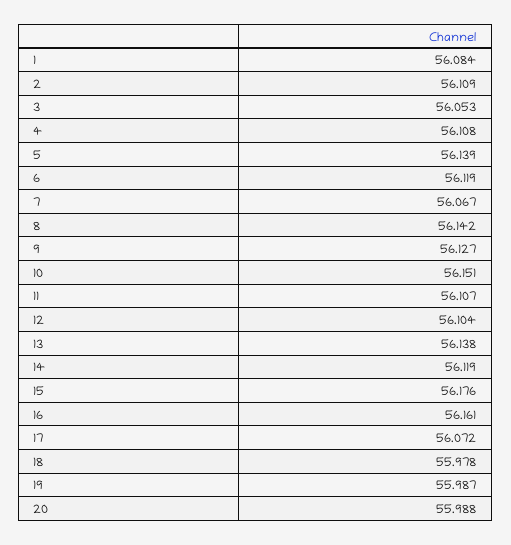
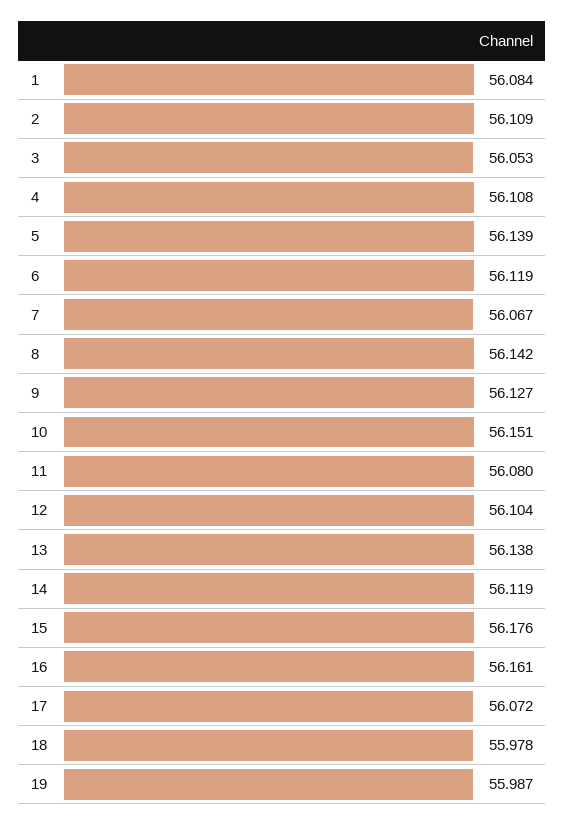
  {
    "1": 56.084,
    "2": 56.109,
    "3": 56.053,
    "4": 56.108,
    "5": 56.139,
    "6": 56.119,
    "7": 56.067,
    "8": 56.142,
    "9": 56.127,
    "10": 56.151,
-   "11": 56.107,
+   "11": 56.08,
    "12": 56.104,
    "13": 56.138,
    "14": 56.119,
    "15": 56.176,
    "16": 56.161,
    "17": 56.072,
    "18": 55.978,
-   "19": 55.987,
+   "19": 55.987
-   "20": 55.988
  }

